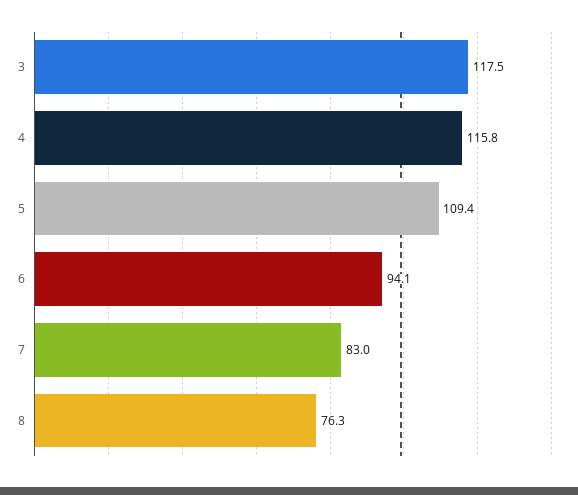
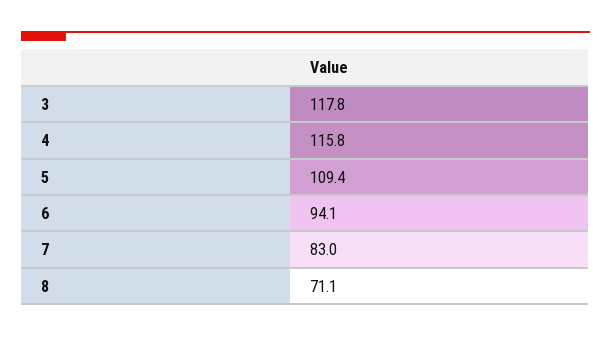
  {
-   "3": 117.5,
+   "3": 117.8,
    "4": 115.8,
    "5": 109.4,
    "6": 94.1,
    "7": 83,
-   "8": 76.3
+   "8": 71.1
  }

